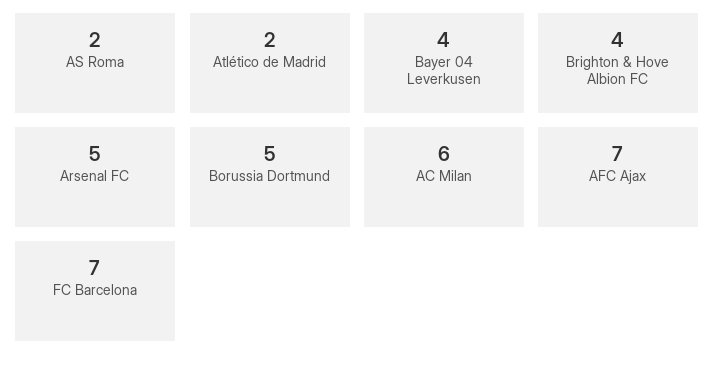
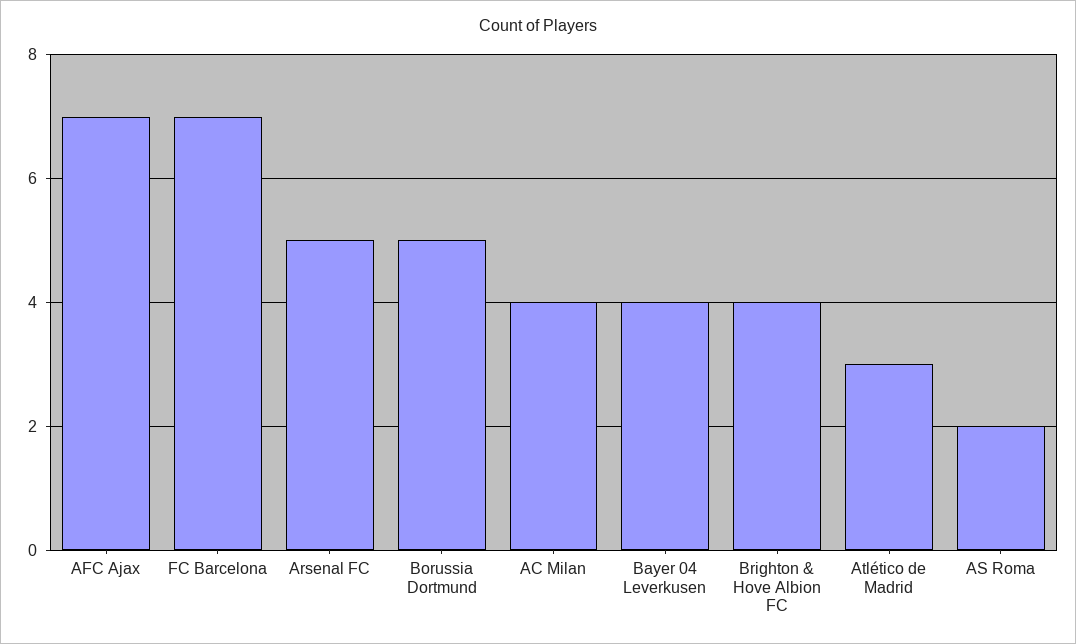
  {
    "AS Roma": 2,
-   "Atlético de Madrid": 2,
+   "Atlético de Madrid": 3,
    "Bayer 04 Leverkusen": 4,
    "Brighton & Hove Albion FC": 4,
    "Arsenal FC": 5,
    "Borussia Dortmund": 5,
-   "AC Milan": 6,
+   "AC Milan": 4,
    "AFC Ajax": 7,
    "FC Barcelona": 7
  }

